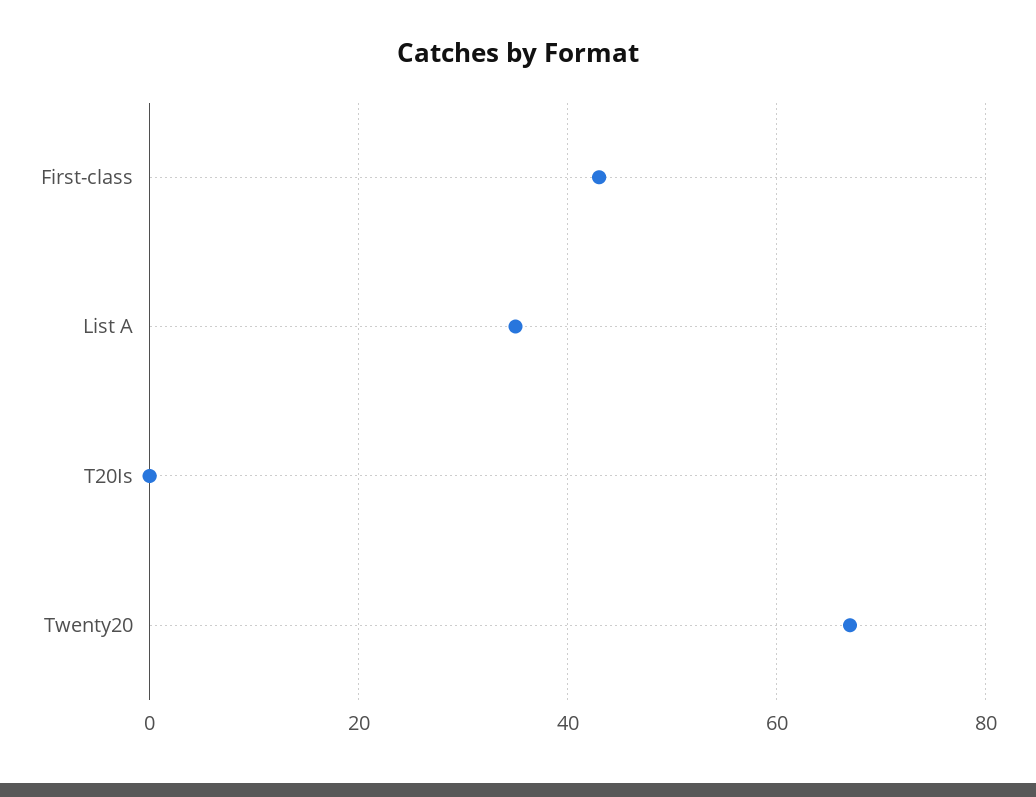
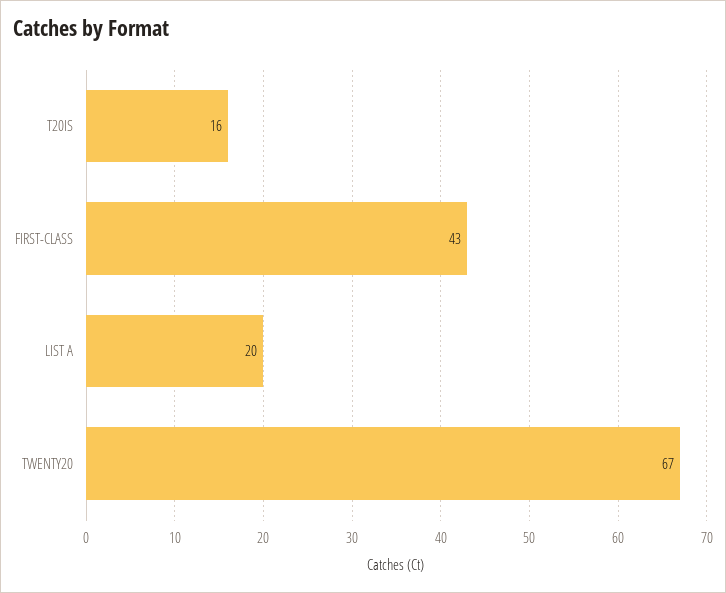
  {
    "First-class": 43,
-   "List A": 35,
+   "List A": 20,
-   "T20Is": 0,
+   "T20Is": 16,
    "Twenty20": 67
  }

